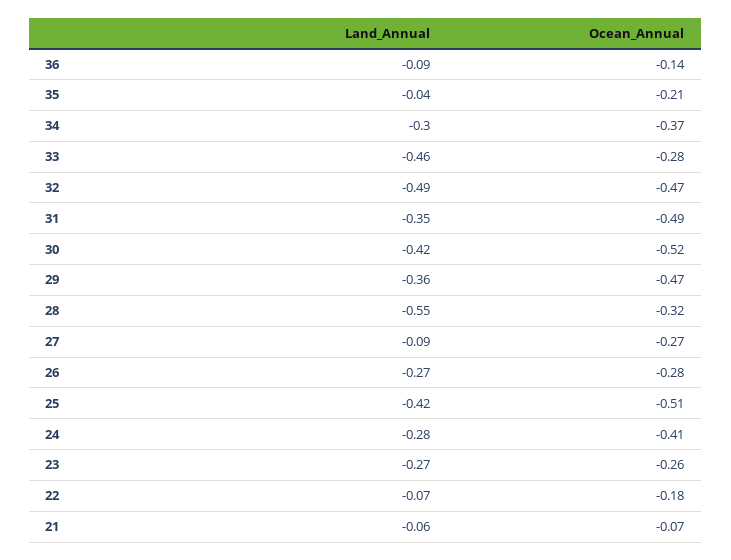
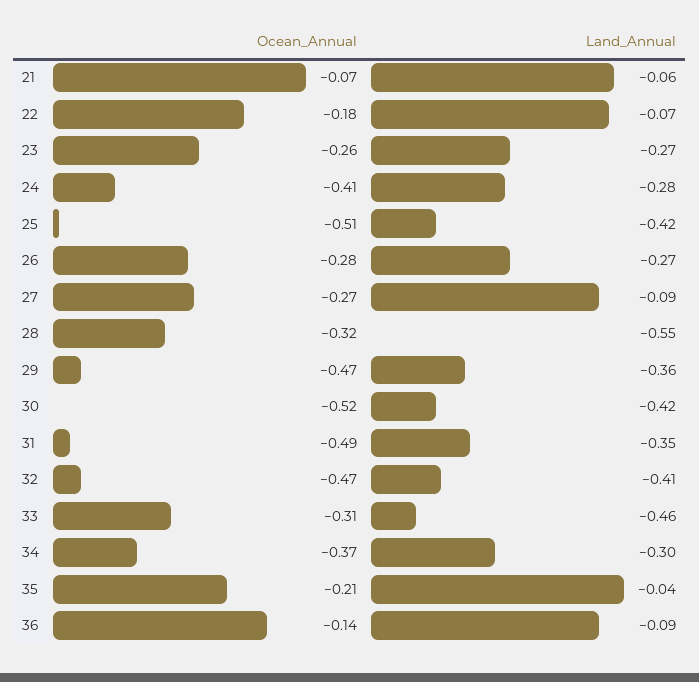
  {
    "Land_Annual": {
      "36": -0.09,
      "35": -0.04,
      "34": -0.3,
      "33": -0.46,
-     "32": -0.49,
+     "32": -0.41,
      "31": -0.35,
      "30": -0.42,
      "29": -0.36,
      "28": -0.55,
      "27": -0.09,
      "26": -0.27,
      "25": -0.42,
      "24": -0.28,
      "23": -0.27,
      "22": -0.07,
      "21": -0.06
    },
    "Ocean_Annual": {
      "36": -0.14,
      "35": -0.21,
      "34": -0.37,
-     "33": -0.28,
+     "33": -0.31,
      "32": -0.47,
      "31": -0.49,
      "30": -0.52,
      "29": -0.47,
      "28": -0.32,
      "27": -0.27,
      "26": -0.28,
      "25": -0.51,
      "24": -0.41,
      "23": -0.26,
      "22": -0.18,
      "21": -0.07
    }
  }

